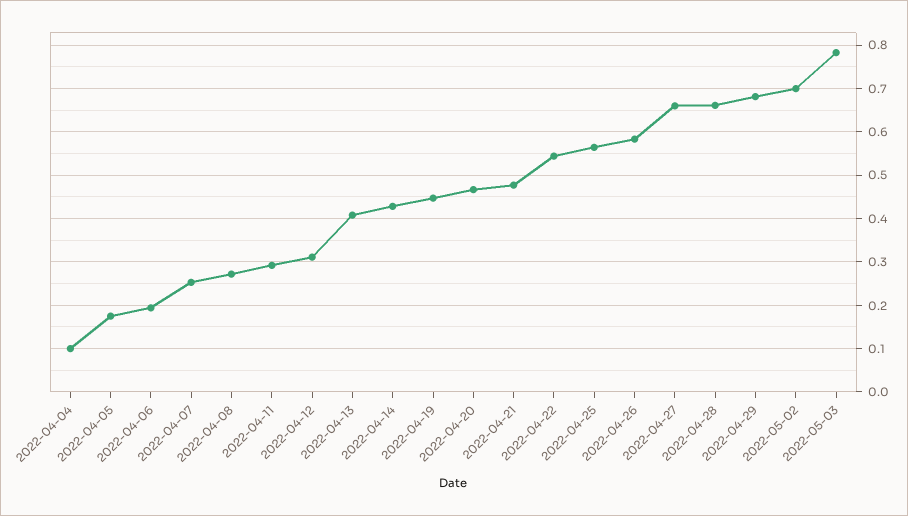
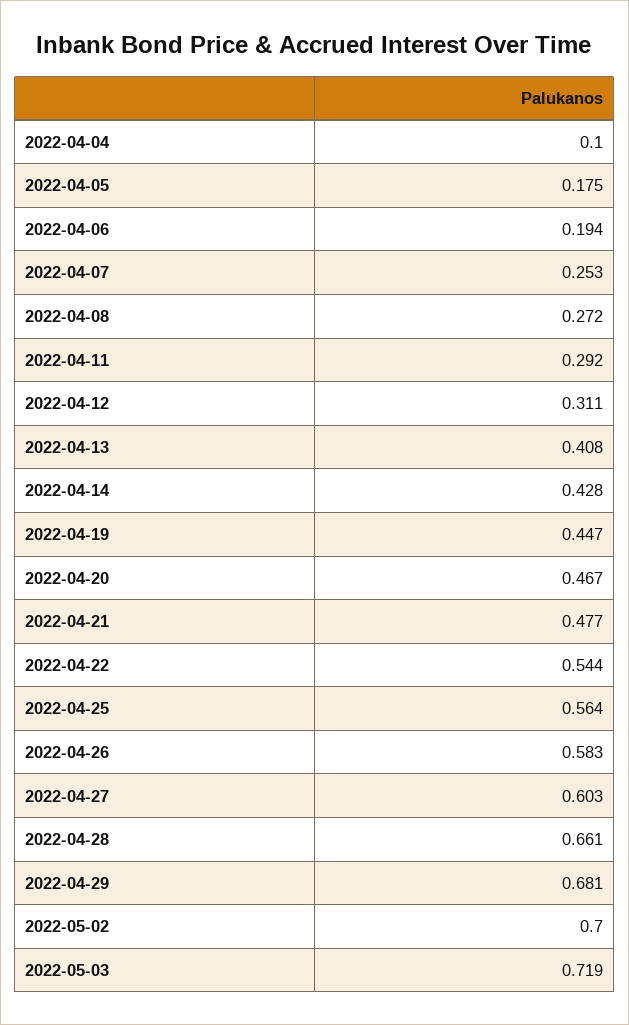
  {
    "2022-04-04": 0.1,
    "2022-04-05": 0.175,
    "2022-04-06": 0.194,
    "2022-04-07": 0.253,
    "2022-04-08": 0.272,
    "2022-04-11": 0.292,
    "2022-04-12": 0.311,
    "2022-04-13": 0.408,
    "2022-04-14": 0.428,
    "2022-04-19": 0.447,
    "2022-04-20": 0.467,
    "2022-04-21": 0.477,
    "2022-04-22": 0.544,
    "2022-04-25": 0.564,
    "2022-04-26": 0.583,
-   "2022-04-27": 0.66,
+   "2022-04-27": 0.603,
    "2022-04-28": 0.661,
    "2022-04-29": 0.681,
    "2022-05-02": 0.7,
-   "2022-05-03": 0.78
+   "2022-05-03": 0.719
  }

